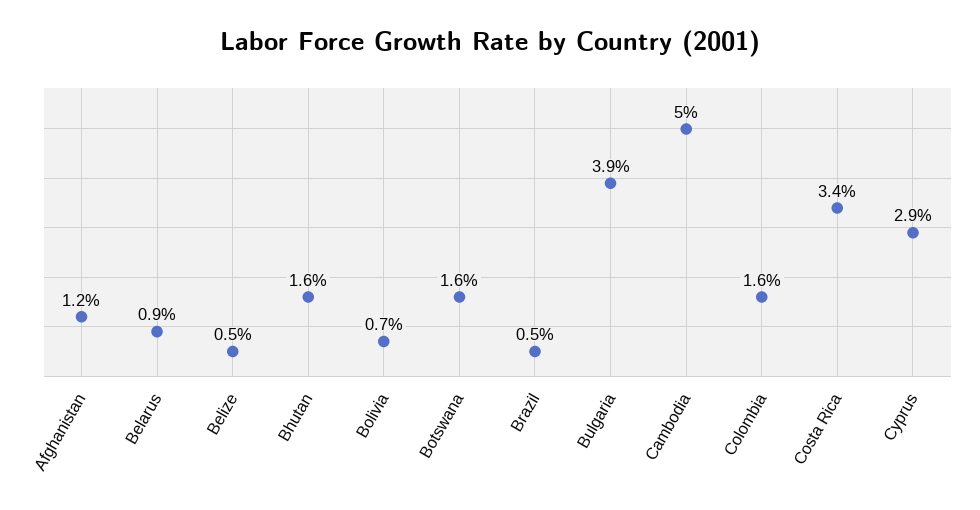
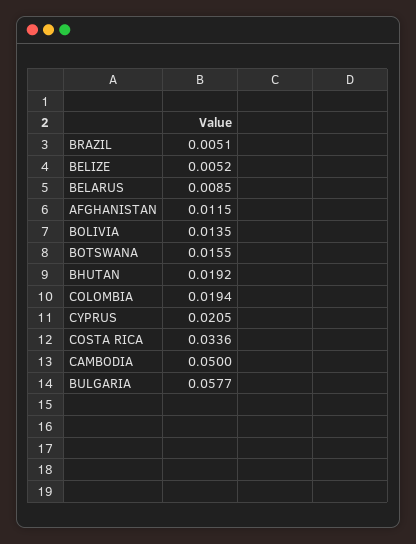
  {
    "Afghanistan": 0.0115,
    "Belarus": 0.0085,
    "Belize": 0.0052,
-   "Bhutan": 0.016,
+   "Bhutan": 0.0192,
-   "Bolivia": 0.007,
+   "Bolivia": 0.0135,
    "Botswana": 0.0155,
    "Brazil": 0.0051,
-   "Bulgaria": 0.039,
+   "Bulgaria": 0.0577,
    "Cambodia": 0.05,
-   "Colombia": 0.016,
+   "Colombia": 0.0194,
    "Costa Rica": 0.0336,
-   "Cyprus": 0.029
+   "Cyprus": 0.0205
  }

